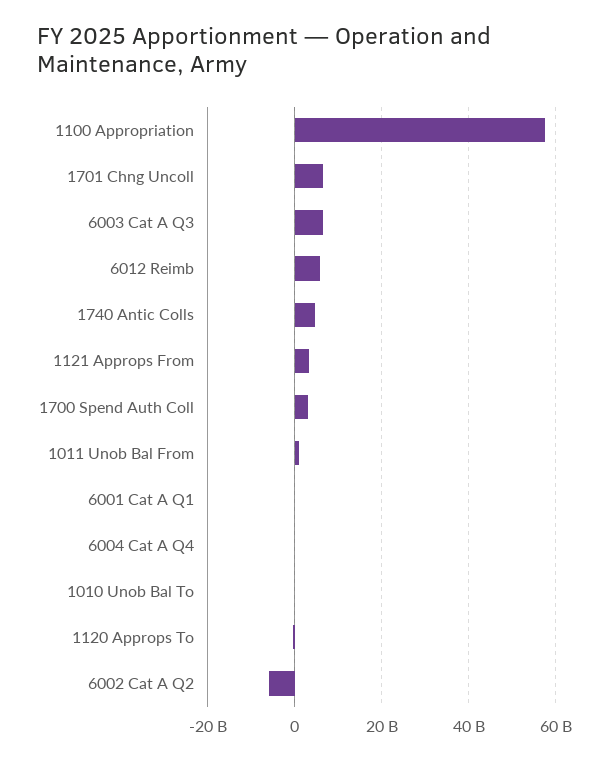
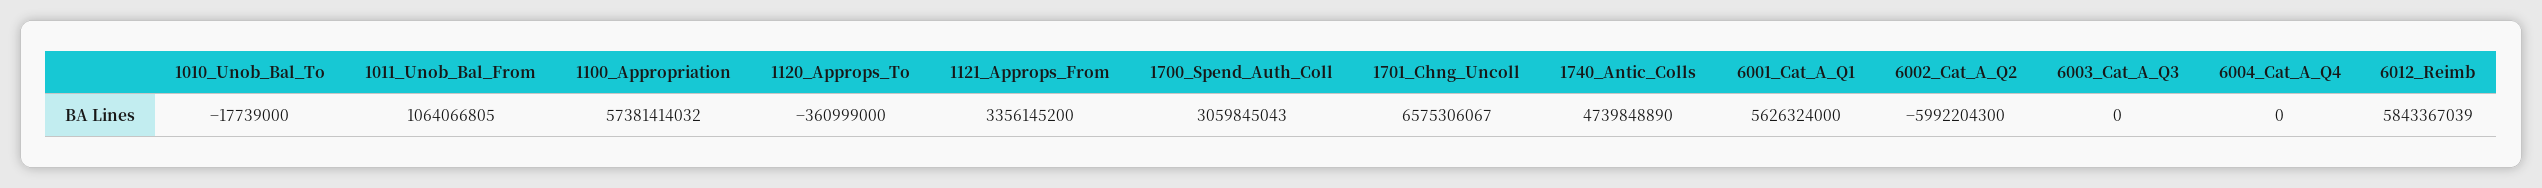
  {
    "1100 Appropriation": 57381414032,
    "1701 Chng Uncoll": 6575306067,
-   "6003 Cat A Q3": 6000000000,
+   "6003 Cat A Q3": 0,
    "6012 Reimb": 5843367039,
    "1740 Antic Colls": 4739848890,
    "1121 Approps From": 3356145200,
    "1700 Spend Auth Coll": 3059845043,
    "1011 Unob Bal From": 1064066805,
-   "6001 Cat A Q1": 0,
+   "6001 Cat A Q1": 5626324000,
    "6004 Cat A Q4": 0,
    "1010 Unob Bal To": -17739000,
    "1120 Approps To": -360999000,
    "6002 Cat A Q2": -5992204300
  }

